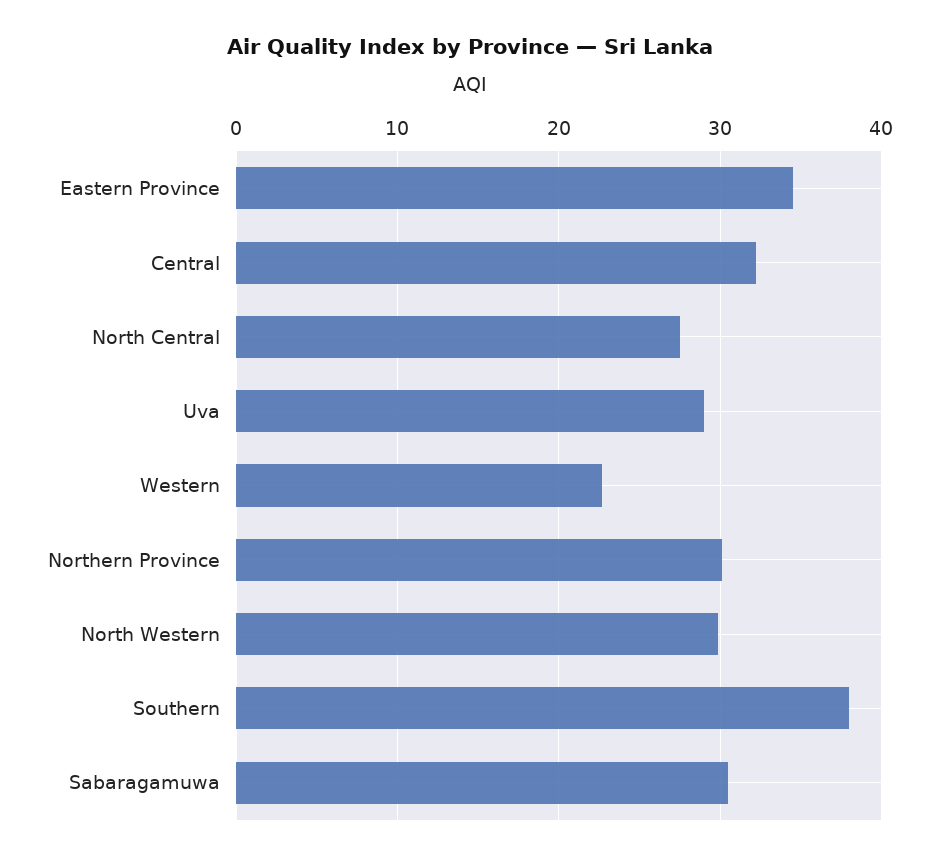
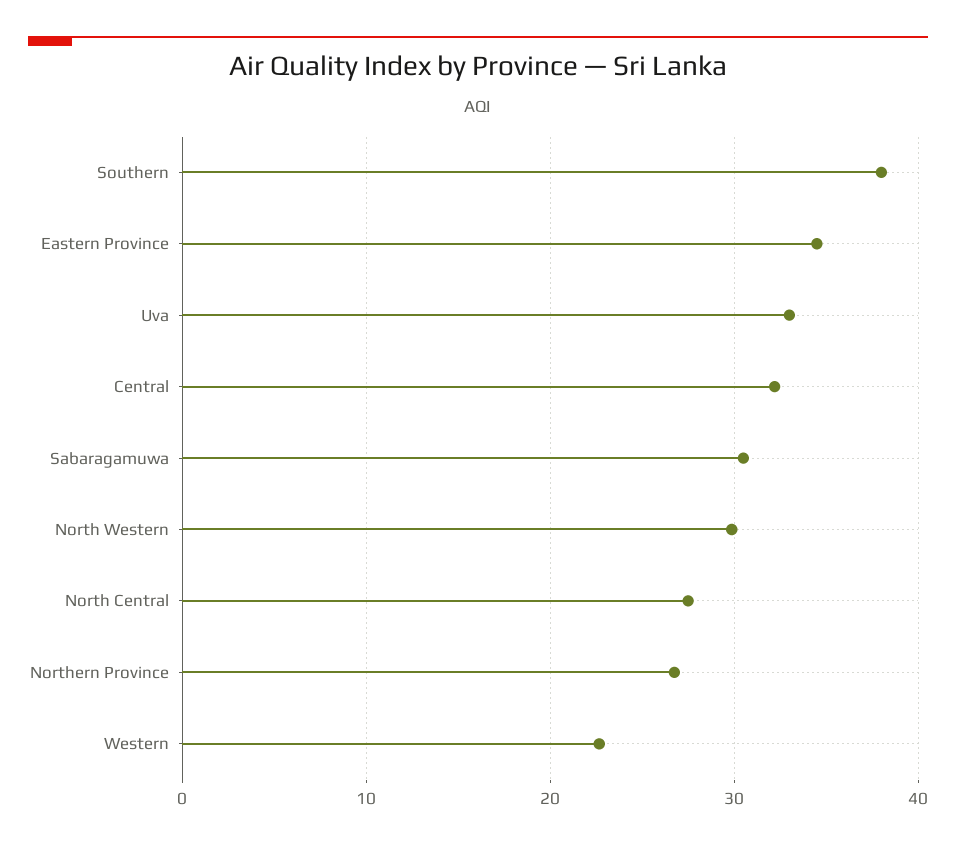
  {
    "Eastern Province": 35,
    "Central": 32,
    "North Central": 28,
-   "Uva": 29,
+   "Uva": 33,
    "Western": 23,
-   "Northern Province": 30,
+   "Northern Province": 27,
    "North Western": 30,
    "Southern": 38,
    "Sabaragamuwa": 31
  }

